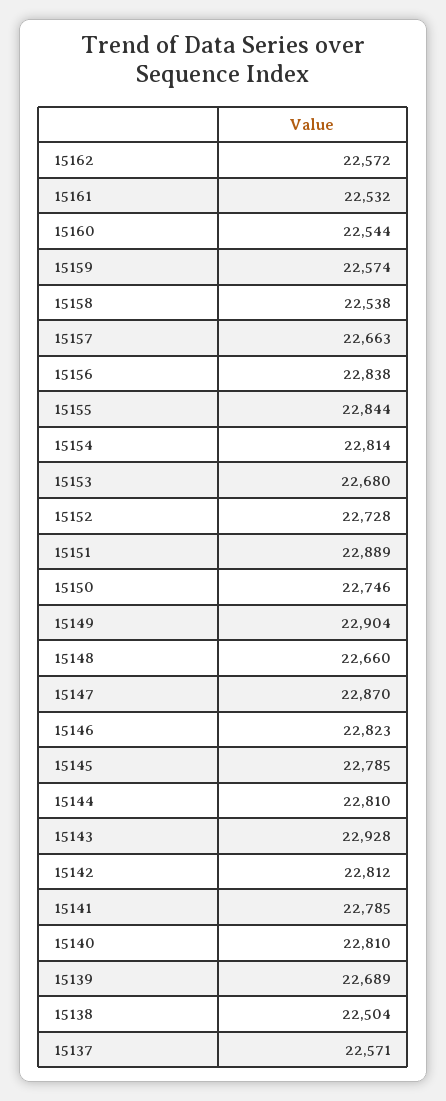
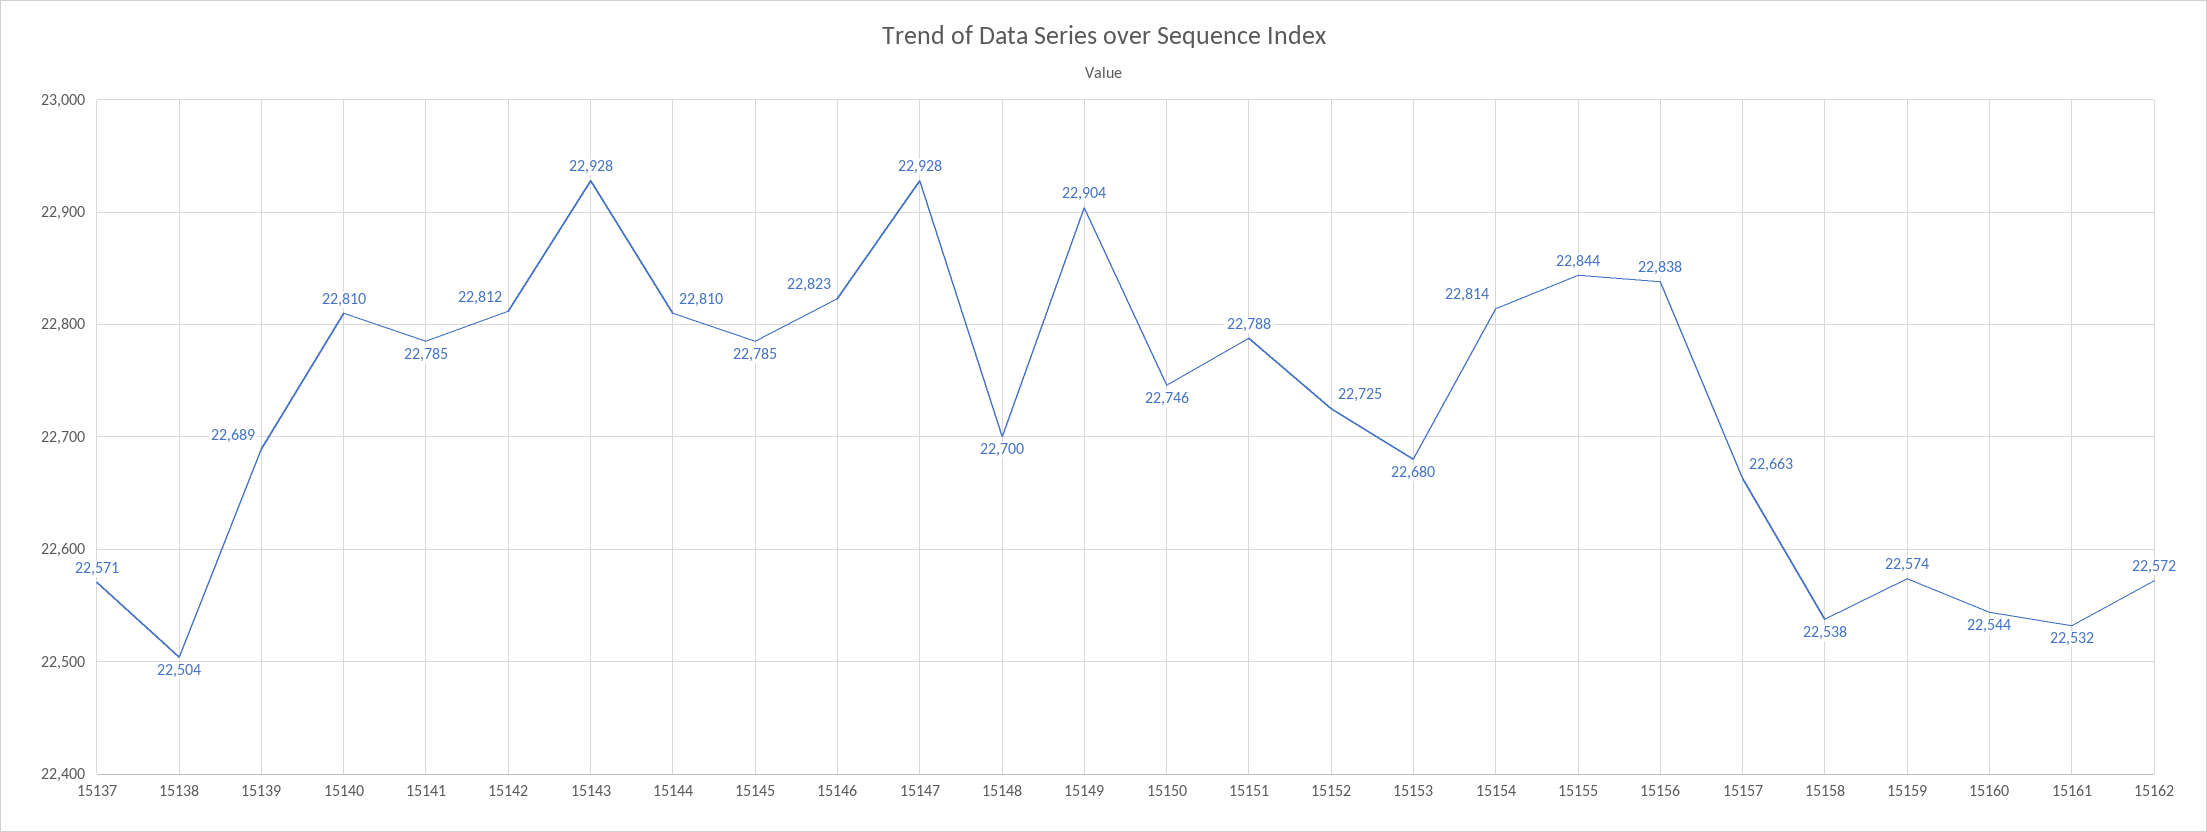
  {
    "15162": 22572,
    "15161": 22532,
    "15160": 22544,
    "15159": 22574,
    "15158": 22538,
    "15157": 22663,
    "15156": 22838,
    "15155": 22844,
    "15154": 22814,
    "15153": 22680,
-   "15152": 22728,
+   "15152": 22725,
-   "15151": 22889,
+   "15151": 22788,
    "15150": 22746,
    "15149": 22904,
-   "15148": 22660,
+   "15148": 22700,
-   "15147": 22870,
+   "15147": 22928,
    "15146": 22823,
    "15145": 22785,
    "15144": 22810,
    "15143": 22928,
    "15142": 22812,
    "15141": 22785,
    "15140": 22810,
    "15139": 22689,
    "15138": 22504,
    "15137": 22571
  }

